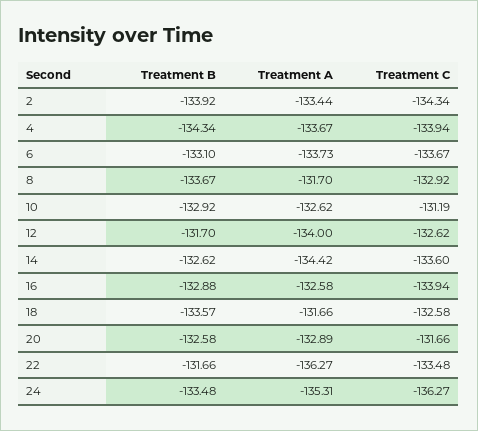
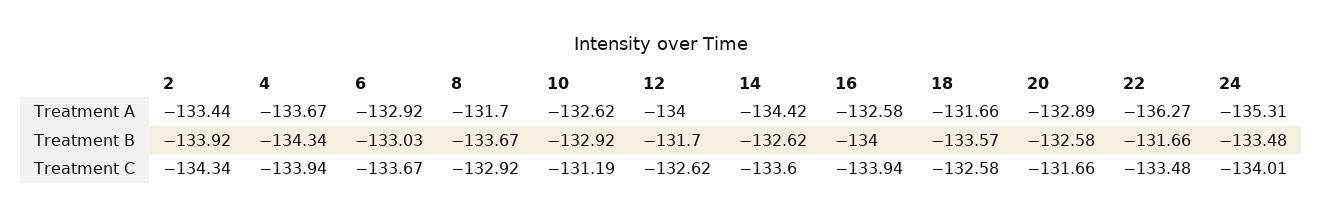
  {
    "Treatment B": {
      "2": -133.92,
      "4": -134.34,
-     "6": -133.1,
+     "6": -133.03,
      "8": -133.67,
      "10": -132.92,
      "12": -131.7,
      "14": -132.62,
-     "16": -132.88,
+     "16": -134,
      "18": -133.57,
      "20": -132.58,
      "22": -131.66,
      "24": -133.48
    },
    "Treatment A": {
      "2": -133.44,
      "4": -133.67,
-     "6": -133.73,
+     "6": -132.92,
      "8": -131.7,
      "10": -132.62,
      "12": -134,
      "14": -134.42,
      "16": -132.58,
      "18": -131.66,
      "20": -132.89,
      "22": -136.27,
      "24": -135.31
    },
    "Treatment C": {
      "2": -134.34,
      "4": -133.94,
      "6": -133.67,
      "8": -132.92,
      "10": -131.19,
      "12": -132.62,
      "14": -133.6,
      "16": -133.94,
      "18": -132.58,
      "20": -131.66,
      "22": -133.48,
-     "24": -136.27
+     "24": -134.01
    }
  }

